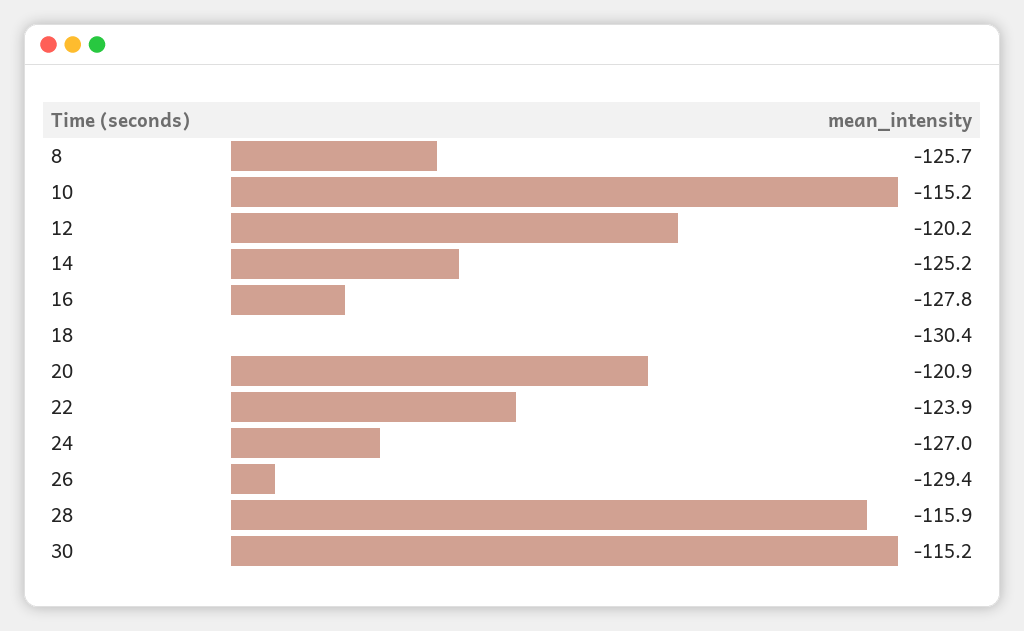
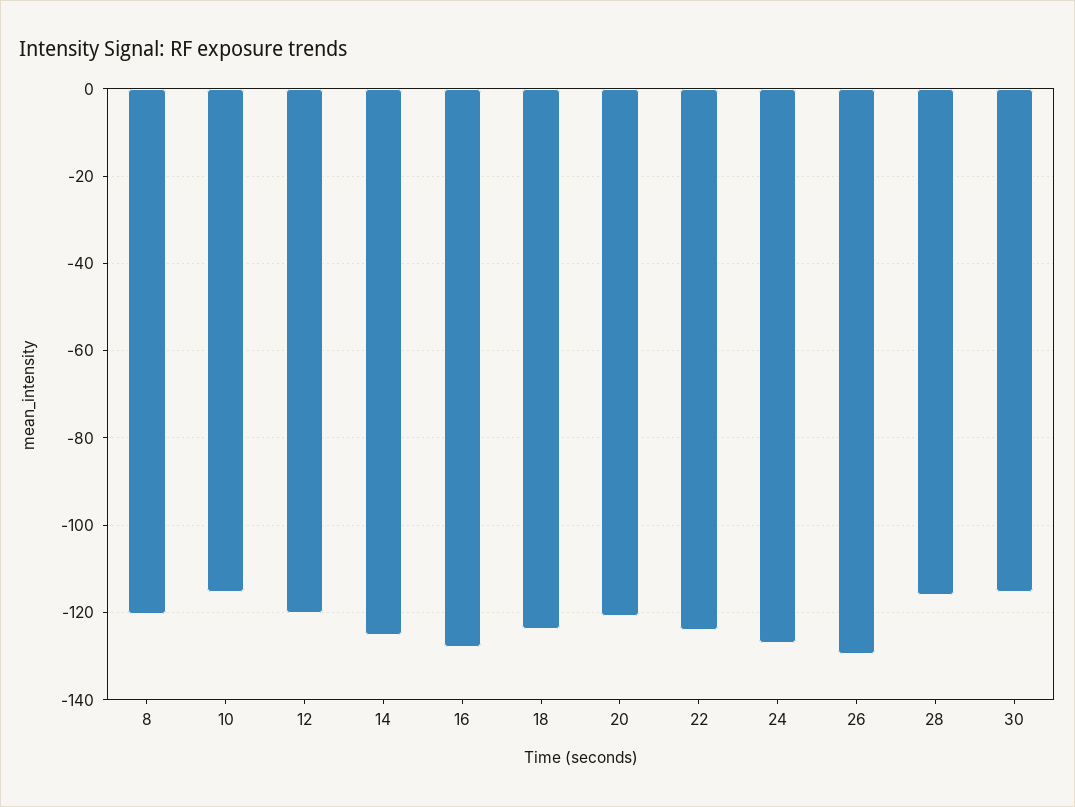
  {
-   "8": -125.7,
+   "8": -120,
    "10": -115.2,
    "12": -120.2,
    "14": -125.2,
    "16": -127.8,
-   "18": -130.4,
+   "18": -124,
    "20": -120.9,
    "22": -123.9,
    "24": -127,
    "26": -129.4,
    "28": -115.9,
    "30": -115.2
  }

